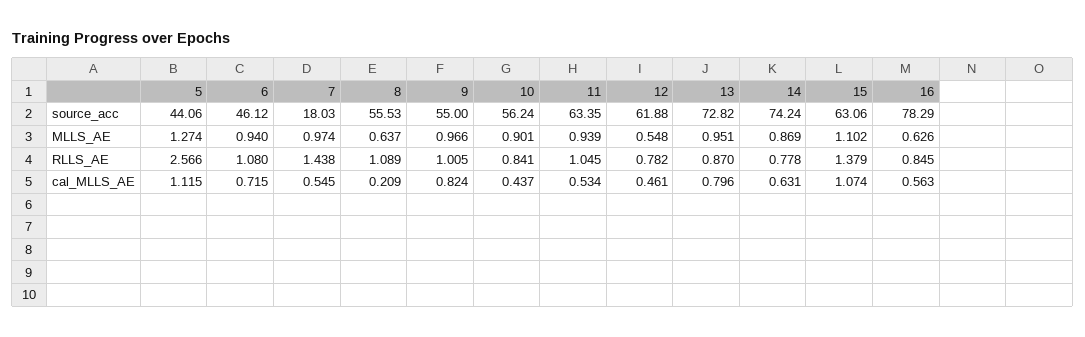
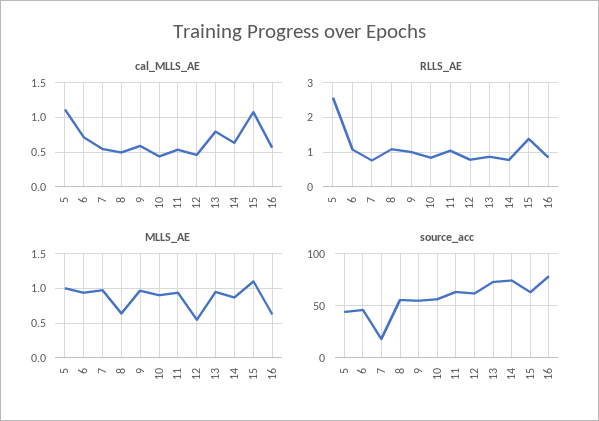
  {
    "source_acc": {
      "5": 44.06,
      "6": 46.12,
      "7": 18.03,
      "8": 55.53,
      "9": 55,
      "10": 56.24,
      "11": 63.35,
      "12": 61.88,
      "13": 72.82,
      "14": 74.24,
      "15": 63.06,
      "16": 78.29
    },
    "MLLS_AE": {
-     "5": 1.274,
+     "5": 1,
      "6": 0.94,
      "7": 0.974,
      "8": 0.637,
      "9": 0.966,
      "10": 0.901,
      "11": 0.939,
      "12": 0.548,
      "13": 0.951,
      "14": 0.869,
      "15": 1.102,
      "16": 0.626
    },
    "RLLS_AE": {
      "5": 2.566,
      "6": 1.08,
-     "7": 1.438,
+     "7": 0.8,
      "8": 1.089,
      "9": 1.005,
      "10": 0.841,
      "11": 1.045,
      "12": 0.782,
      "13": 0.87,
      "14": 0.778,
      "15": 1.379,
      "16": 0.845
    },
    "cal_MLLS_AE": {
      "5": 1.115,
      "6": 0.715,
      "7": 0.545,
-     "8": 0.209,
+     "8": 0.5,
-     "9": 0.824,
+     "9": 0.6,
      "10": 0.437,
      "11": 0.534,
      "12": 0.461,
      "13": 0.796,
      "14": 0.631,
      "15": 1.074,
      "16": 0.563
    }
  }

